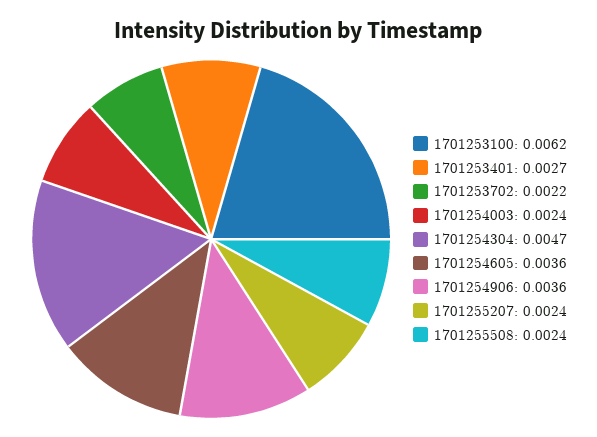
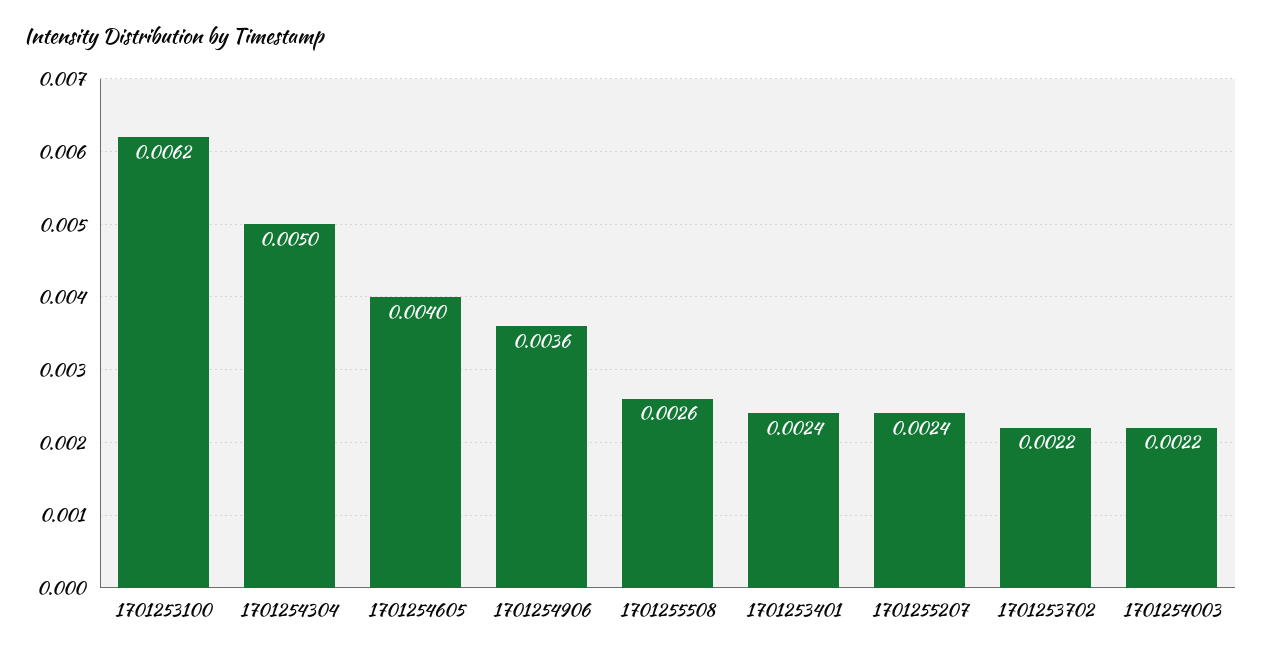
  {
    "1701253100": 0.0062,
-   "1701253401": 0.0027,
+   "1701253401": 0.0024,
    "1701253702": 0.0022,
-   "1701254003": 0.0024,
+   "1701254003": 0.0022,
-   "1701254304": 0.0047,
+   "1701254304": 0.005,
-   "1701254605": 0.0036,
+   "1701254605": 0.004,
    "1701254906": 0.0036,
    "1701255207": 0.0024,
-   "1701255508": 0.0024
+   "1701255508": 0.0026
  }

